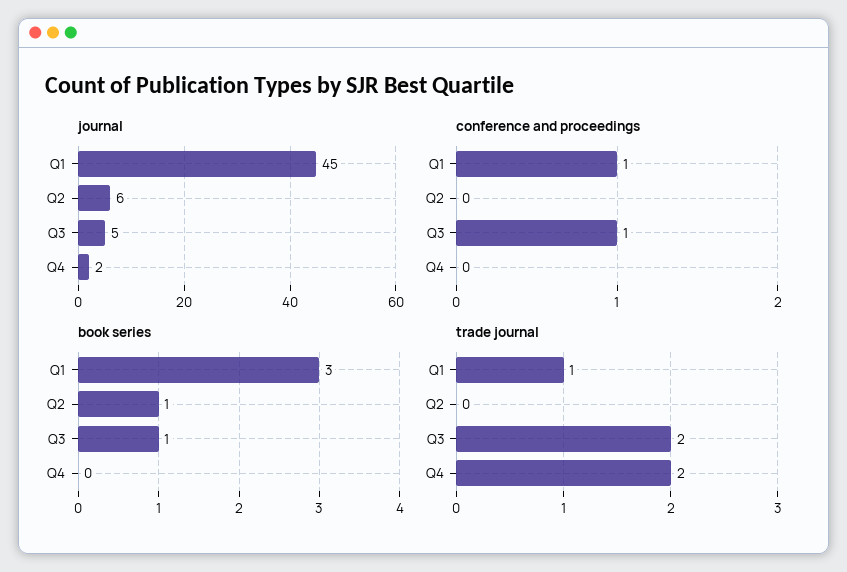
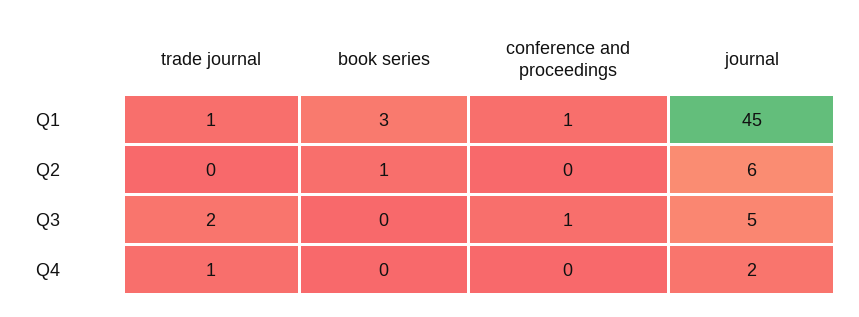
  {
    "journal": {
      "Q1": 45,
      "Q2": 6,
      "Q3": 5,
      "Q4": 2
    },
    "conference and proceedings": {
      "Q1": 1,
      "Q2": 0,
      "Q3": 1,
      "Q4": 0
    },
    "book series": {
      "Q1": 3,
      "Q2": 1,
-     "Q3": 1,
+     "Q3": 0,
      "Q4": 0
    },
    "trade journal": {
      "Q1": 1,
      "Q2": 0,
      "Q3": 2,
-     "Q4": 2
+     "Q4": 1
    }
  }

